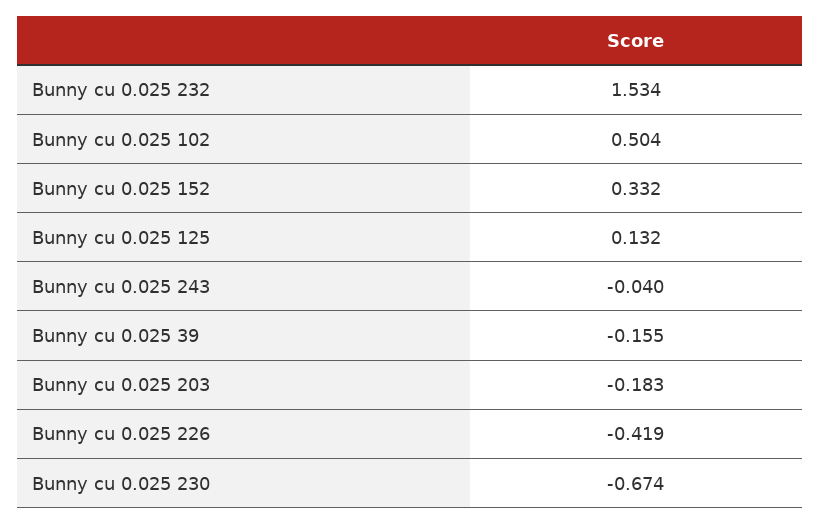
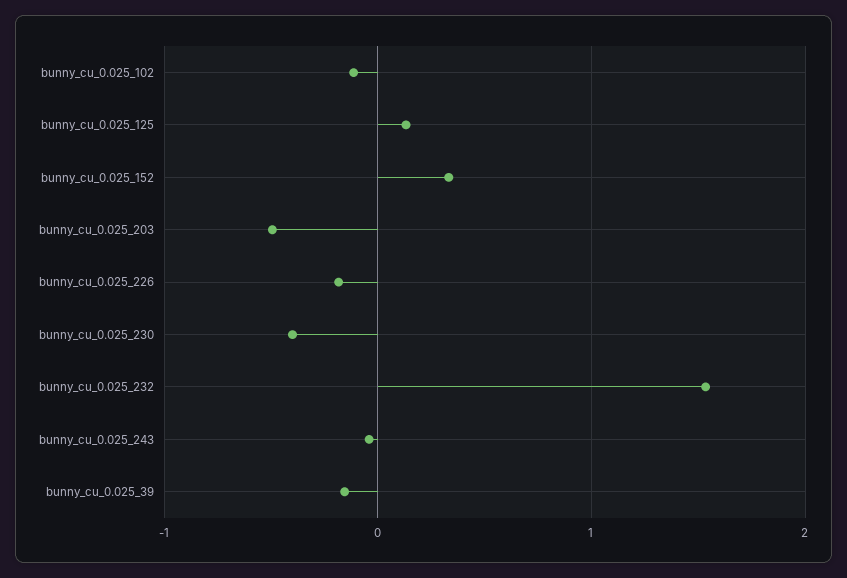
  {
    "Bunny cu 0.025 232": 1.534,
-   "Bunny cu 0.025 102": 0.504,
+   "Bunny cu 0.025 102": -0.1,
    "Bunny cu 0.025 152": 0.332,
    "Bunny cu 0.025 125": 0.132,
    "Bunny cu 0.025 243": -0.04,
    "Bunny cu 0.025 39": -0.155,
-   "Bunny cu 0.025 203": -0.183,
+   "Bunny cu 0.025 203": -0.5,
-   "Bunny cu 0.025 226": -0.419,
+   "Bunny cu 0.025 226": -0.2,
-   "Bunny cu 0.025 230": -0.674
+   "Bunny cu 0.025 230": -0.4
  }

